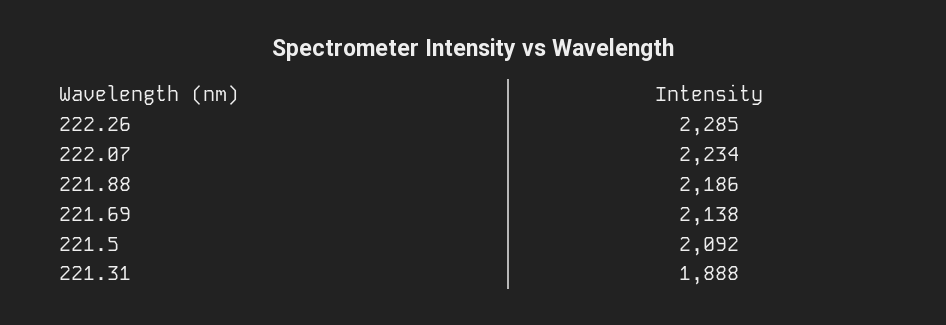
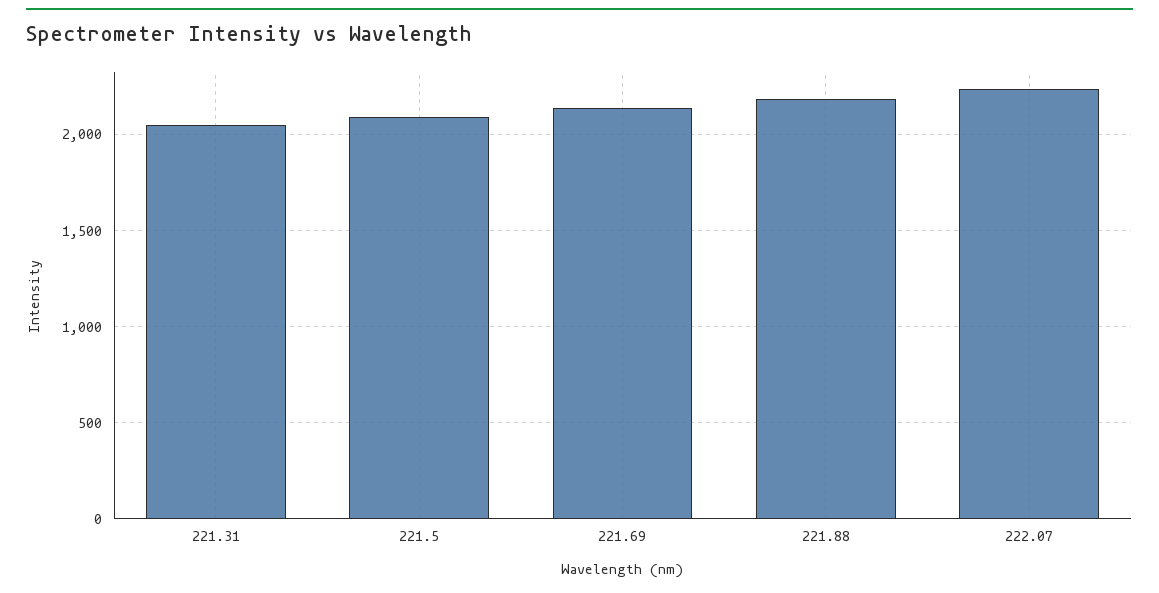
  {
-   "222.26": 2285,
    "222.07": 2234,
    "221.88": 2186,
    "221.69": 2138,
    "221.5": 2092,
-   "221.31": 1888
+   "221.31": 2050
  }

